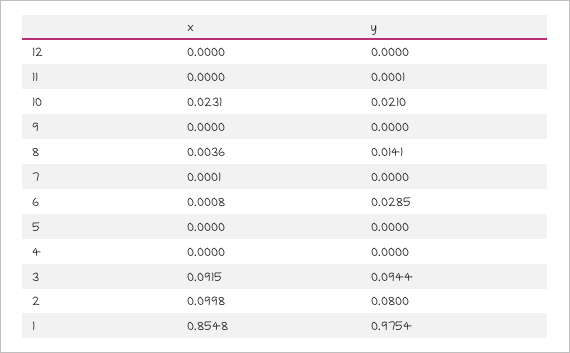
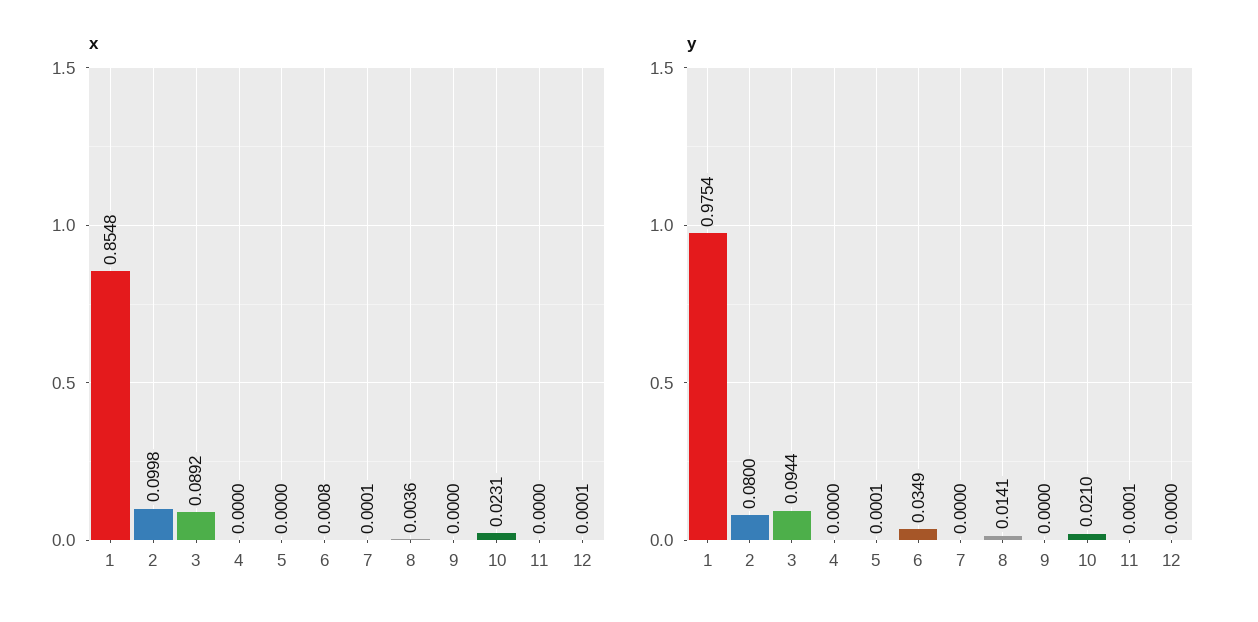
  {
    "x": {
-     "12": 0,
+     "12": 0.0001,
      "11": 0,
      "10": 0.0231,
      "9": 0,
      "8": 0.0036,
      "7": 0.0001,
      "6": 0.0008,
      "5": 0,
      "4": 0,
-     "3": 0.0915,
+     "3": 0.0892,
      "2": 0.0998,
      "1": 0.8548
    },
    "y": {
      "12": 0,
      "11": 0.0001,
      "10": 0.021,
      "9": 0,
      "8": 0.0141,
      "7": 0,
-     "6": 0.0285,
+     "6": 0.0349,
-     "5": 0,
+     "5": 0.0001,
      "4": 0,
      "3": 0.0944,
      "2": 0.08,
      "1": 0.9754
    }
  }

